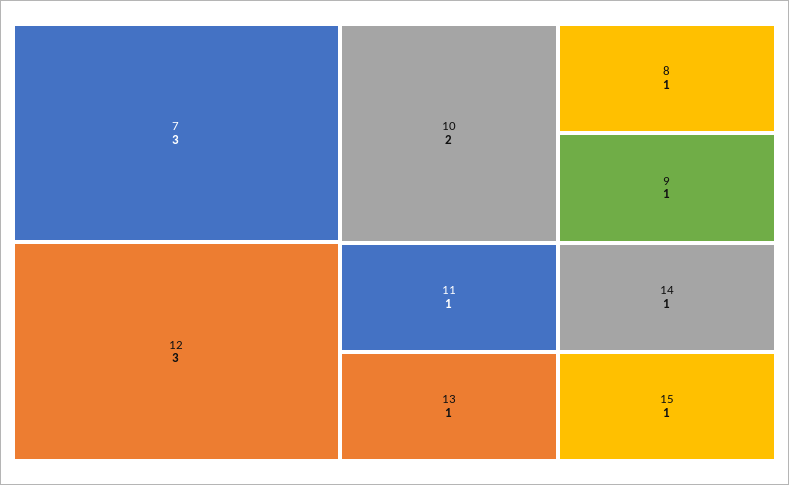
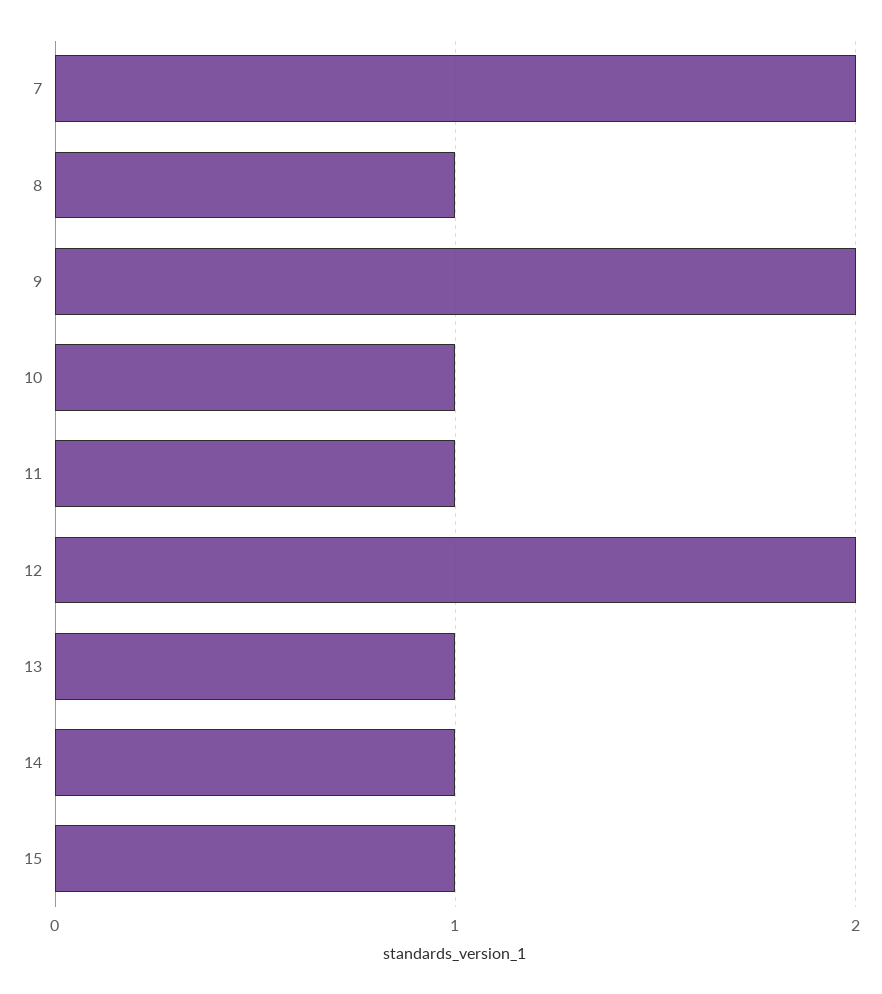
  {
-   "7": 3,
+   "7": 2,
-   "12": 3,
+   "12": 2,
-   "10": 2,
+   "10": 1,
    "8": 1,
-   "9": 1,
+   "9": 2,
    "11": 1,
    "13": 1,
    "14": 1,
    "15": 1
  }

